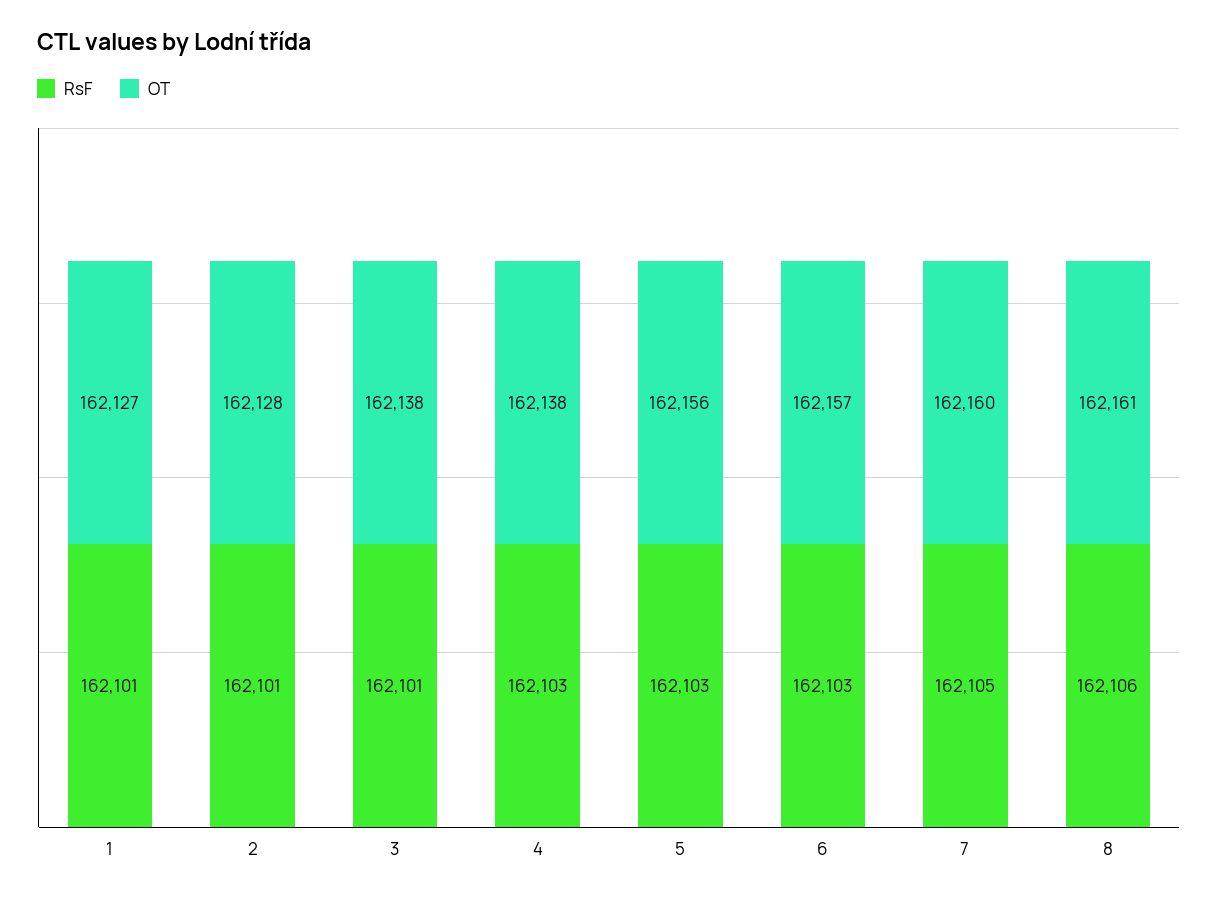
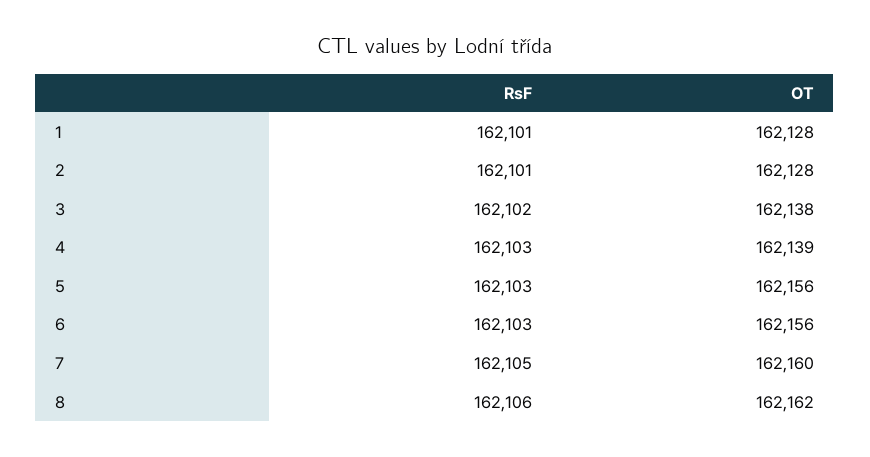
  {
    "RsF": {
      "1": 162101,
      "2": 162101,
-     "3": 162101,
+     "3": 162102,
      "4": 162103,
      "5": 162103,
      "6": 162103,
      "7": 162105,
      "8": 162106
    },
    "OT": {
-     "1": 162127,
+     "1": 162128,
      "2": 162128,
      "3": 162138,
-     "4": 162138,
+     "4": 162139,
      "5": 162156,
-     "6": 162157,
+     "6": 162156,
      "7": 162160,
-     "8": 162161
+     "8": 162162
    }
  }

